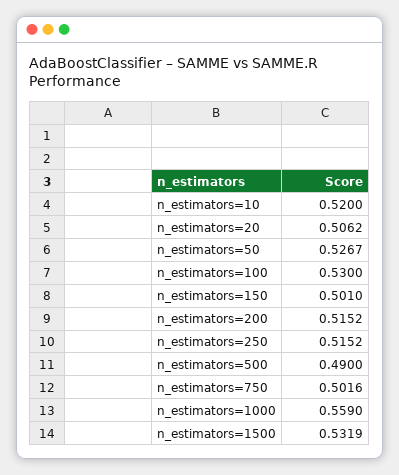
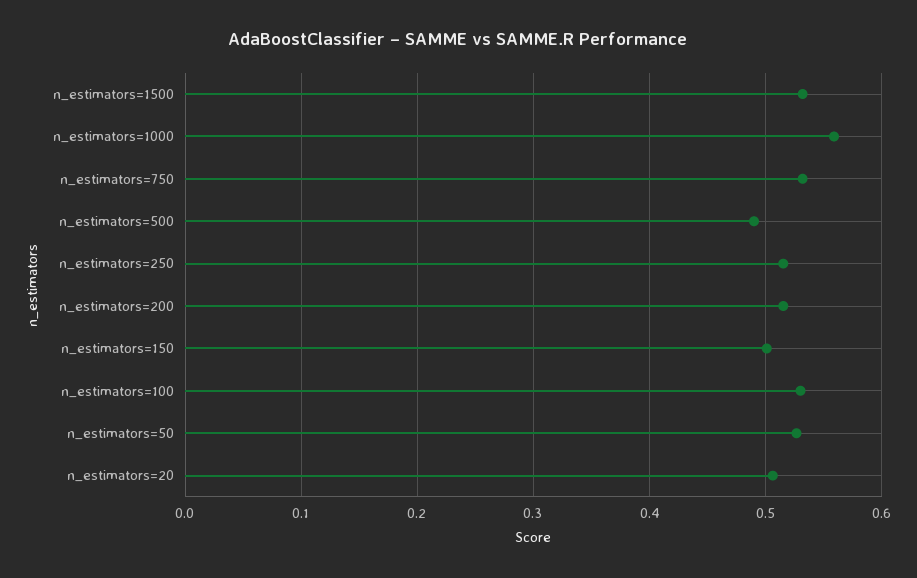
  {
-   "n_estimators=10": 0.52,
    "n_estimators=20": 0.5062,
    "n_estimators=50": 0.5267,
    "n_estimators=100": 0.53,
    "n_estimators=150": 0.501,
    "n_estimators=200": 0.5152,
    "n_estimators=250": 0.5152,
    "n_estimators=500": 0.49,
-   "n_estimators=750": 0.5016,
+   "n_estimators=750": 0.53,
    "n_estimators=1000": 0.559,
    "n_estimators=1500": 0.5319
  }

